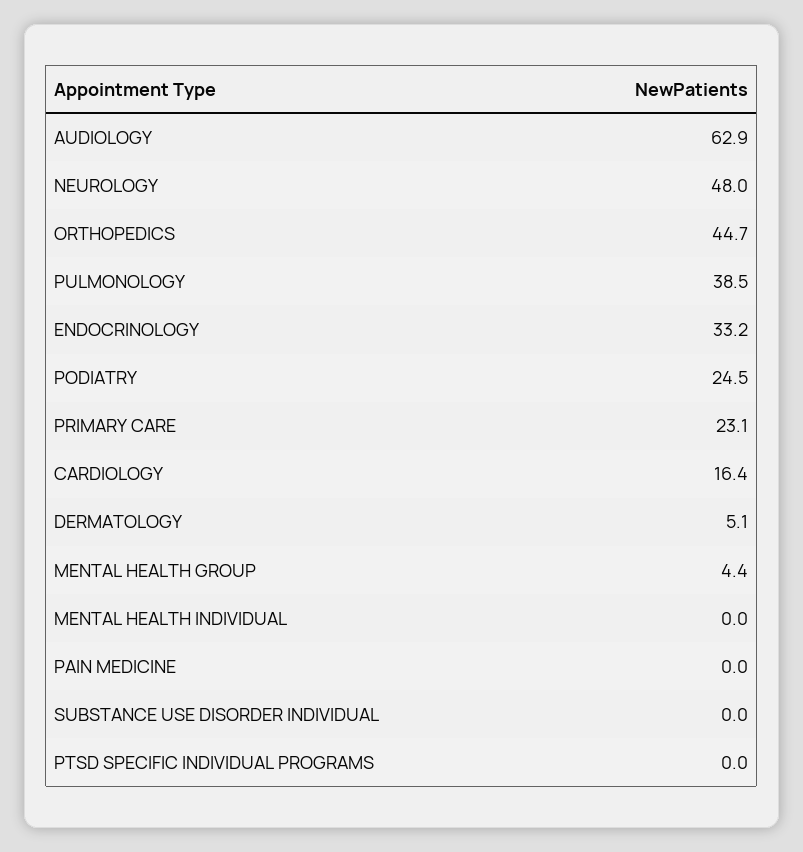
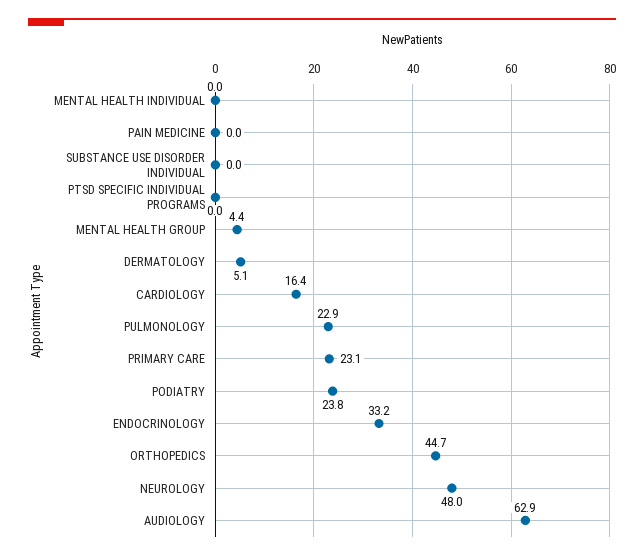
  {
    "AUDIOLOGY": 62.9,
    "NEUROLOGY": 48,
    "ORTHOPEDICS": 44.7,
-   "PULMONOLOGY": 38.5,
+   "PULMONOLOGY": 22.9,
    "ENDOCRINOLOGY": 33.2,
-   "PODIATRY": 24.5,
+   "PODIATRY": 23.8,
    "PRIMARY CARE": 23.1,
    "CARDIOLOGY": 16.4,
    "DERMATOLOGY": 5.1,
    "MENTAL HEALTH GROUP": 4.4,
    "MENTAL HEALTH INDIVIDUAL": 0,
    "PAIN MEDICINE": 0,
    "SUBSTANCE USE DISORDER INDIVIDUAL": 0,
    "PTSD SPECIFIC INDIVIDUAL PROGRAMS": 0
  }

